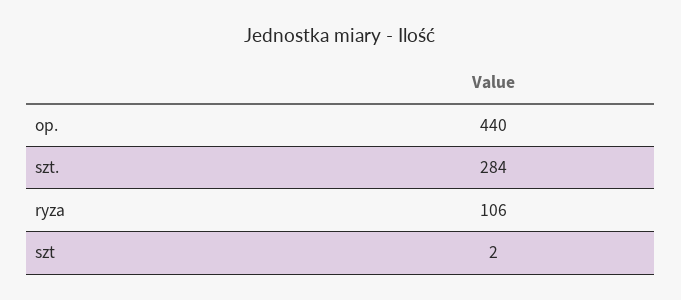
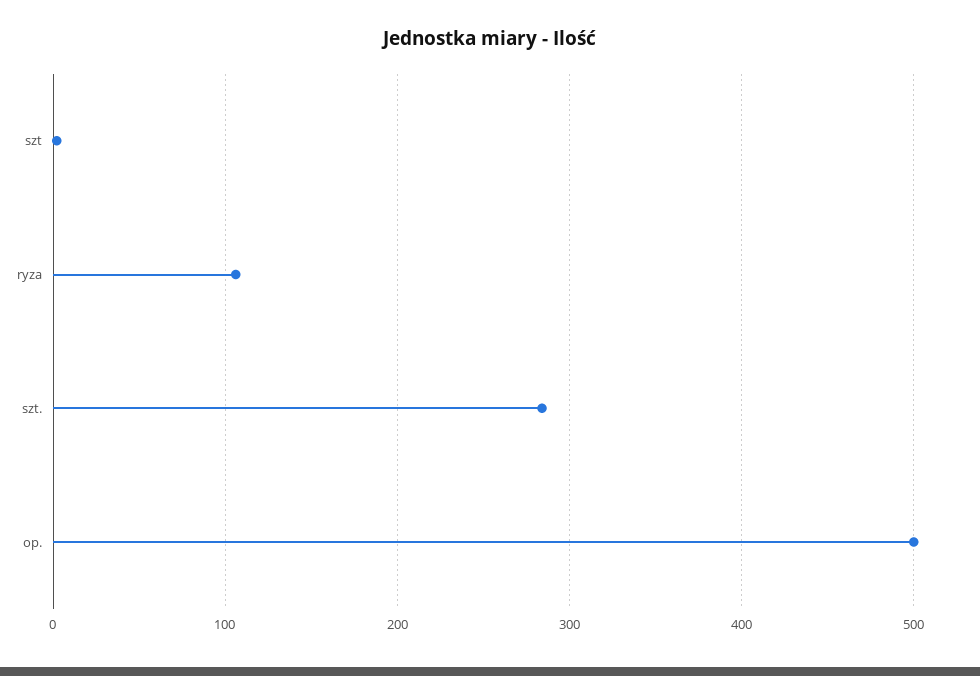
  {
-   "op.": 440,
+   "op.": 500,
    "szt.": 284,
    "ryza": 106,
    "szt": 2
  }

